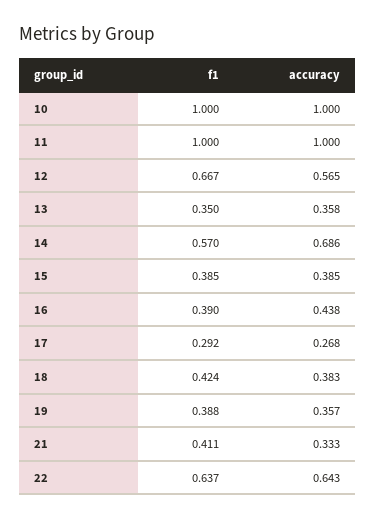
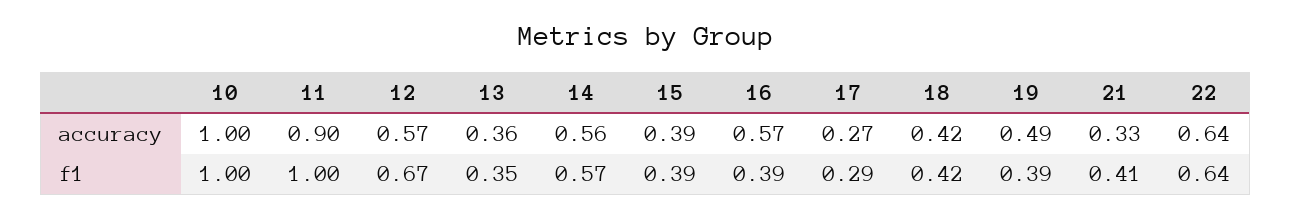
  {
    "f1": {
      "10": 1,
      "11": 1,
      "12": 0.667,
      "13": 0.35,
      "14": 0.57,
      "15": 0.385,
      "16": 0.39,
      "17": 0.292,
      "18": 0.424,
      "19": 0.388,
      "21": 0.411,
      "22": 0.637
    },
    "accuracy": {
      "10": 1,
-     "11": 1,
+     "11": 0.9,
      "12": 0.565,
      "13": 0.358,
-     "14": 0.686,
+     "14": 0.56,
      "15": 0.385,
-     "16": 0.438,
+     "16": 0.57,
      "17": 0.268,
-     "18": 0.383,
+     "18": 0.42,
-     "19": 0.357,
+     "19": 0.49,
      "21": 0.333,
      "22": 0.643
    }
  }

